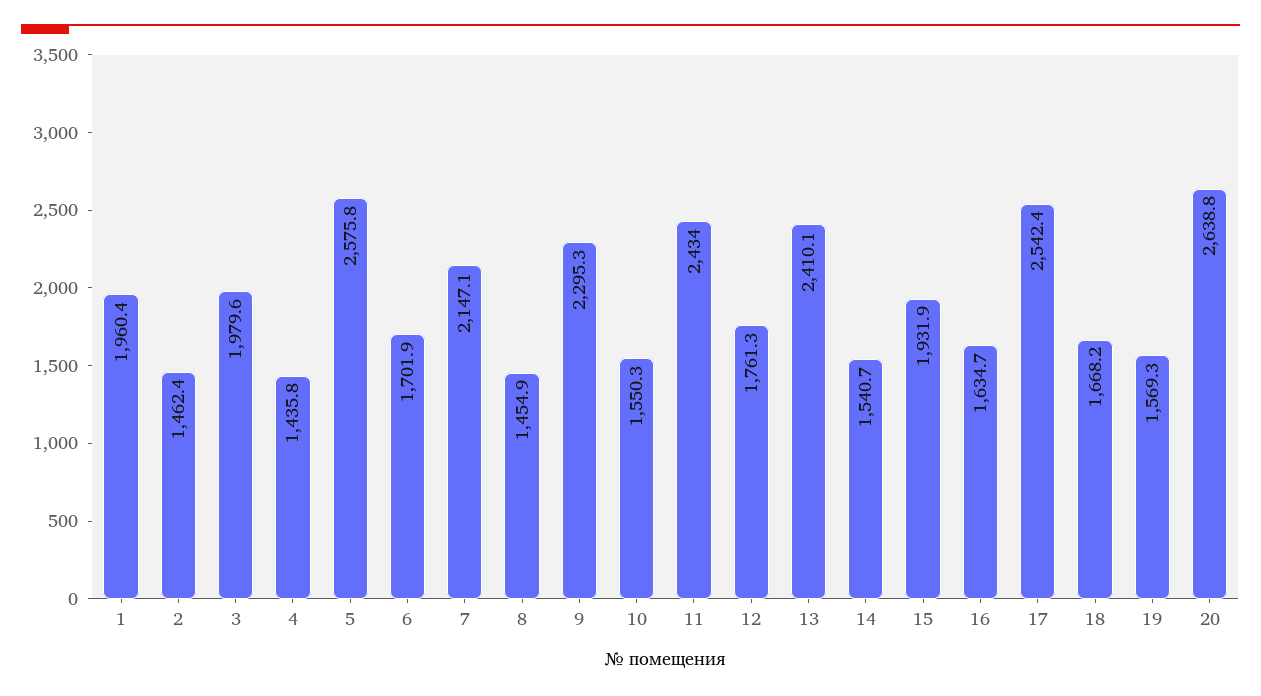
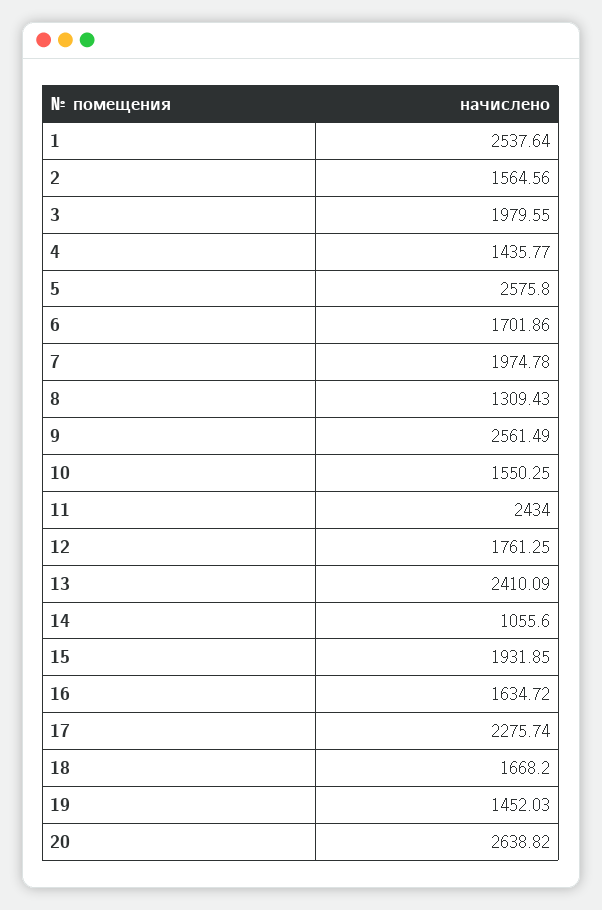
  {
-   "1": 1960.4,
+   "1": 2537.64,
-   "2": 1462.4,
+   "2": 1564.56,
    "3": 1979.55,
    "4": 1435.77,
    "5": 2575.8,
    "6": 1701.86,
-   "7": 2147.1,
+   "7": 1974.78,
-   "8": 1454.9,
+   "8": 1309.43,
-   "9": 2295.3,
+   "9": 2561.49,
    "10": 1550.25,
    "11": 2434,
    "12": 1761.25,
    "13": 2410.09,
-   "14": 1540.7,
+   "14": 1055.6,
    "15": 1931.85,
    "16": 1634.72,
-   "17": 2542.4,
+   "17": 2275.74,
    "18": 1668.2,
-   "19": 1569.3,
+   "19": 1452.03,
    "20": 2638.82
  }

